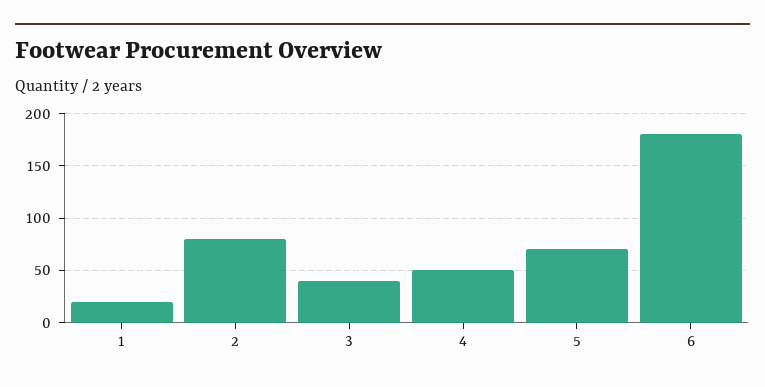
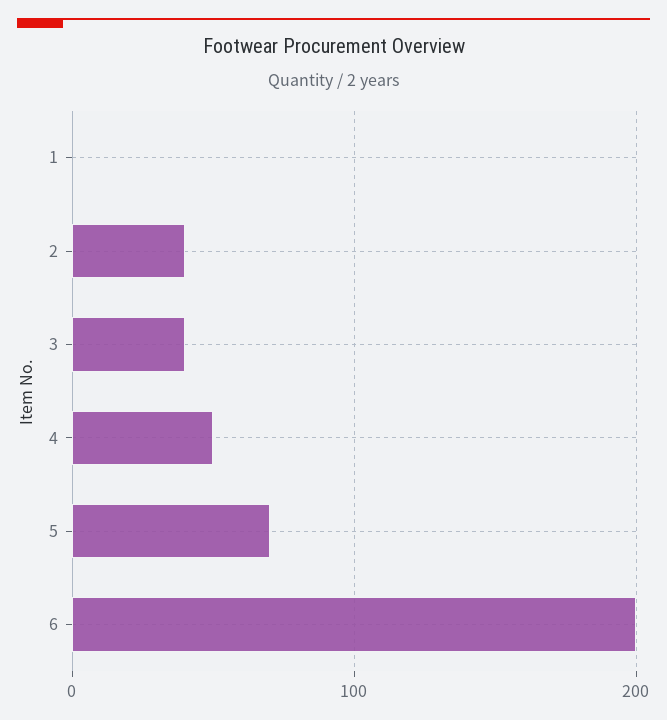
  {
-   "1": 20,
+   "1": 0,
-   "2": 80,
+   "2": 40,
    "3": 40,
    "4": 50,
    "5": 70,
-   "6": 180
+   "6": 200
  }

